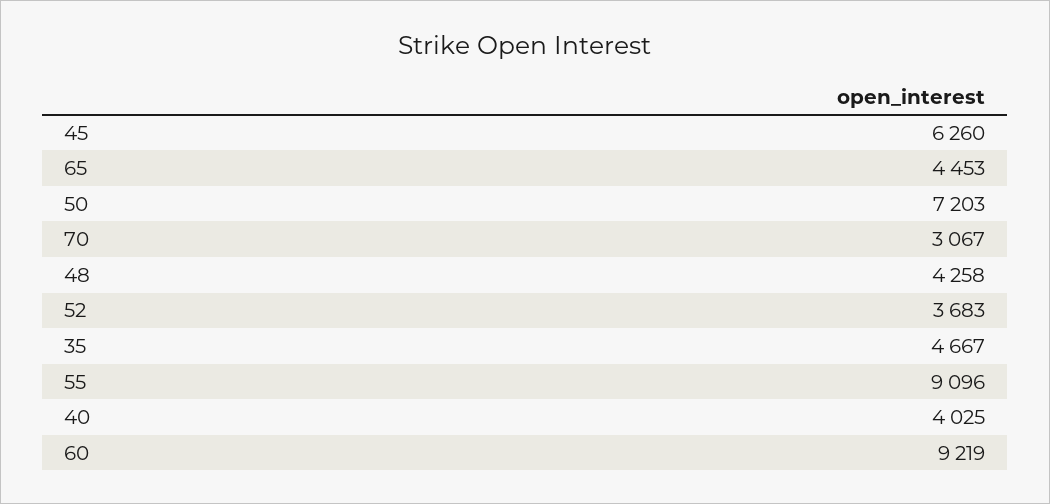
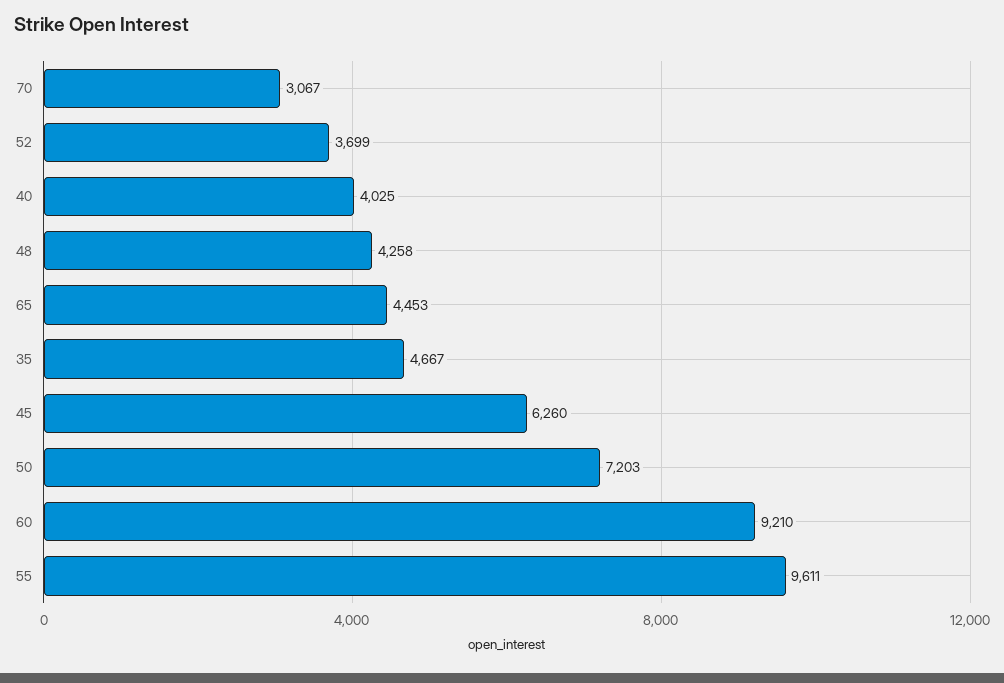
  {
    "45": 6260,
    "65": 4453,
    "50": 7203,
    "70": 3067,
    "48": 4258,
-   "52": 3683,
+   "52": 3699,
    "35": 4667,
-   "55": 9096,
+   "55": 9611,
    "40": 4025,
-   "60": 9219
+   "60": 9210
  }

